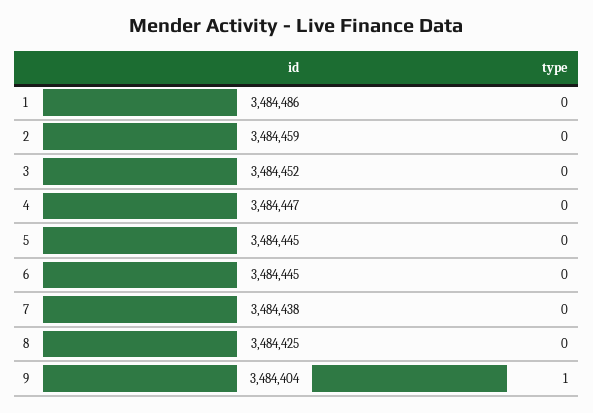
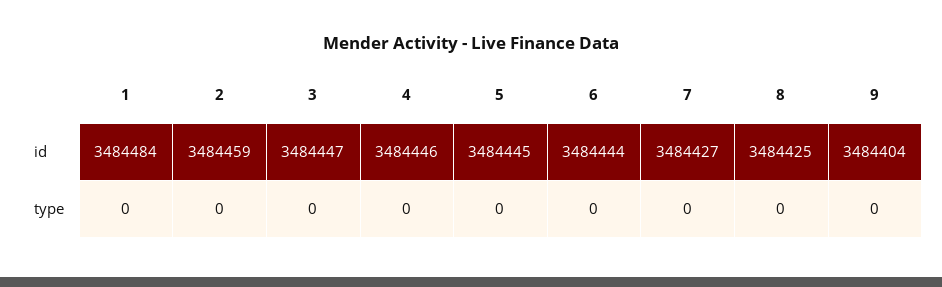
  {
    "id": {
-     "1": 3484486,
+     "1": 3484484,
      "2": 3484459,
-     "3": 3484452,
+     "3": 3484447,
-     "4": 3484447,
+     "4": 3484446,
      "5": 3484445,
-     "6": 3484445,
+     "6": 3484444,
-     "7": 3484438,
+     "7": 3484427,
      "8": 3484425,
      "9": 3484404
    },
    "type": {
      "1": 0,
      "2": 0,
      "3": 0,
      "4": 0,
      "5": 0,
      "6": 0,
      "7": 0,
      "8": 0,
-     "9": 1
+     "9": 0
    }
  }

